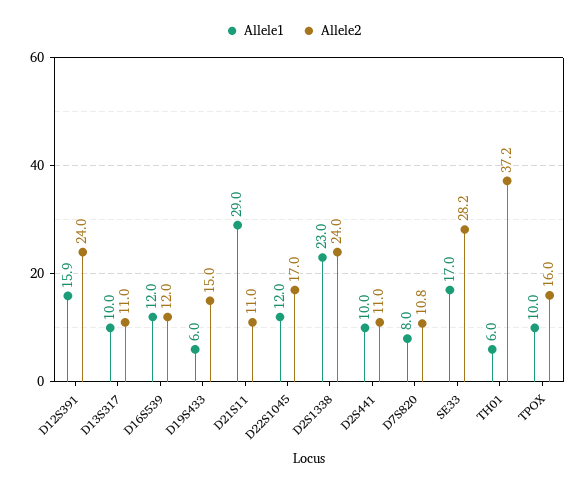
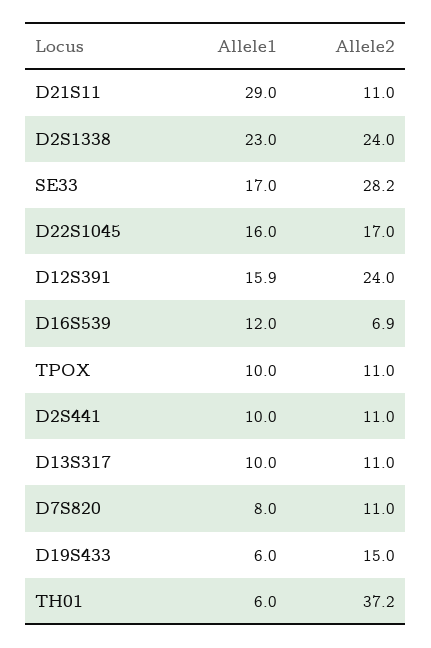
  {
    "Allele1": {
      "D12S391": 15.9,
      "D13S317": 10,
      "D16S539": 12,
      "D19S433": 6,
      "D21S11": 29,
-     "D22S1045": 12,
+     "D22S1045": 16,
      "D2S1338": 23,
      "D2S441": 10,
      "D7S820": 8,
      "SE33": 17,
      "TH01": 6,
      "TPOX": 10
    },
    "Allele2": {
      "D12S391": 24,
      "D13S317": 11,
-     "D16S539": 12,
+     "D16S539": 6.9,
      "D19S433": 15,
      "D21S11": 11,
      "D22S1045": 17,
      "D2S1338": 24,
      "D2S441": 11,
-     "D7S820": 10.8,
+     "D7S820": 11,
      "SE33": 28.2,
      "TH01": 37.2,
-     "TPOX": 16
+     "TPOX": 11
    }
  }

